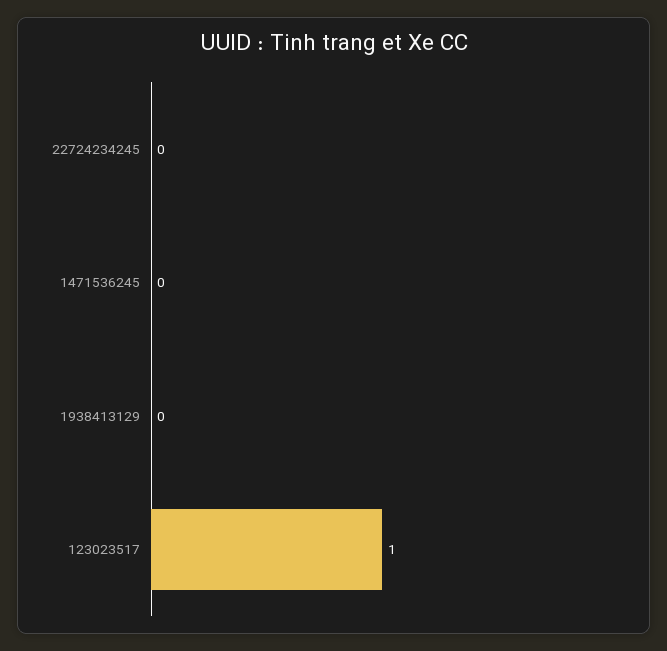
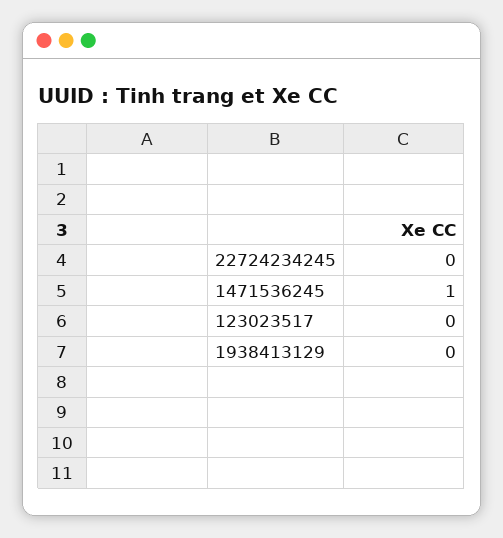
  {
    "22724234245": 0,
-   "1471536245": 0,
+   "1471536245": 1,
    "1938413129": 0,
-   "123023517": 1
+   "123023517": 0
  }

